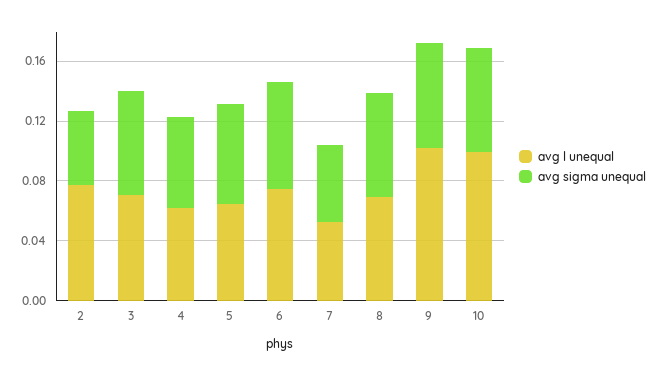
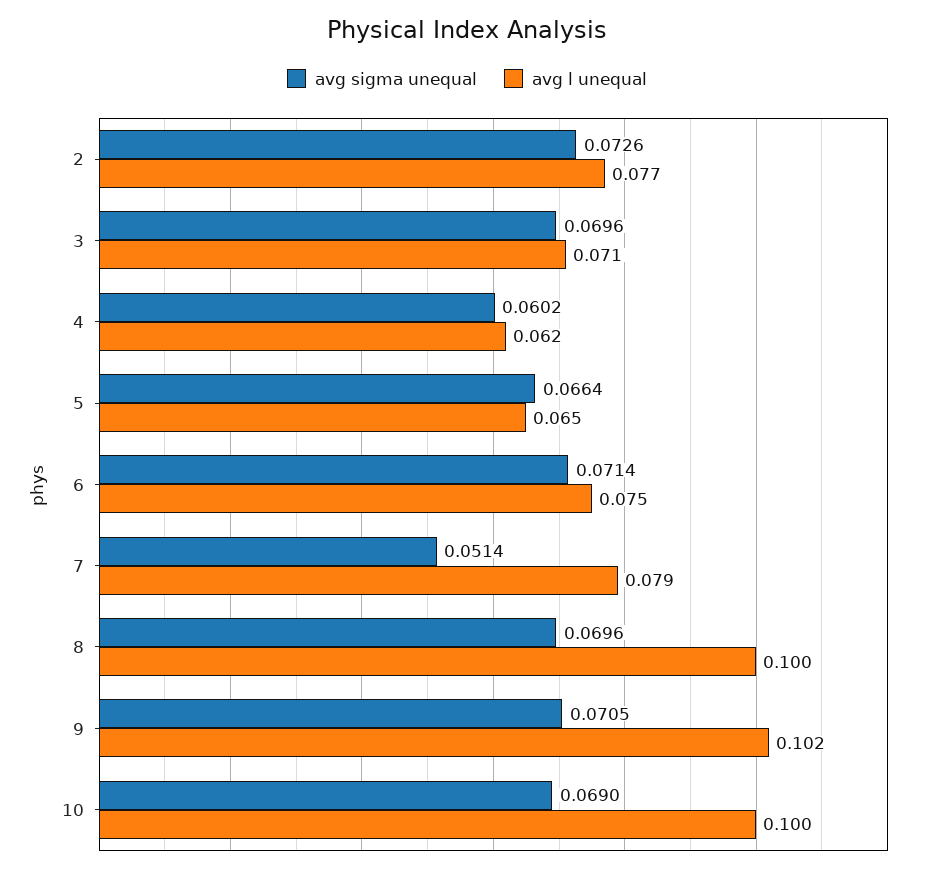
  {
    "avg l unequal": {
      "2": 0.077,
      "3": 0.071,
      "4": 0.062,
      "5": 0.065,
      "6": 0.075,
-     "7": 0.05,
+     "7": 0.079,
-     "8": 0.07,
+     "8": 0.1,
      "9": 0.102,
      "10": 0.1
    },
    "avg sigma unequal": {
-     "2": 0.05,
+     "2": 0.0726,
      "3": 0.0696,
      "4": 0.0602,
      "5": 0.0664,
      "6": 0.0714,
      "7": 0.0514,
      "8": 0.0696,
      "9": 0.0705,
      "10": 0.069
    }
  }

